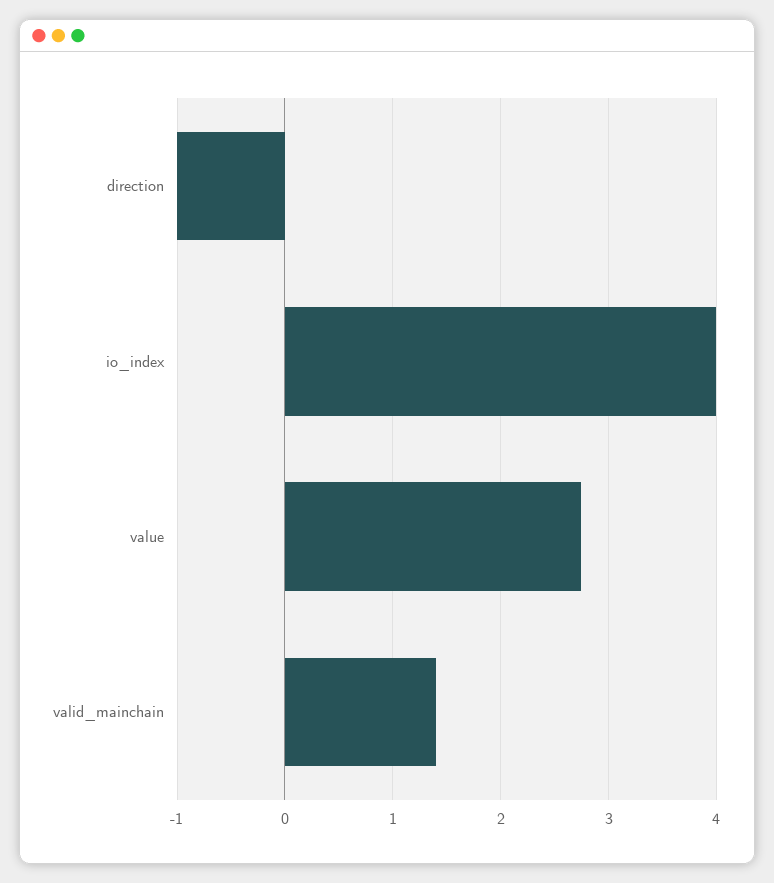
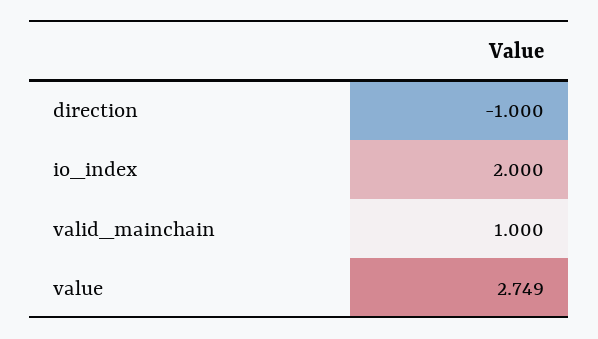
  {
    "direction": -1,
-   "io_index": 4,
+   "io_index": 2,
    "value": 2.749,
-   "valid_mainchain": 1.4
+   "valid_mainchain": 1
  }

